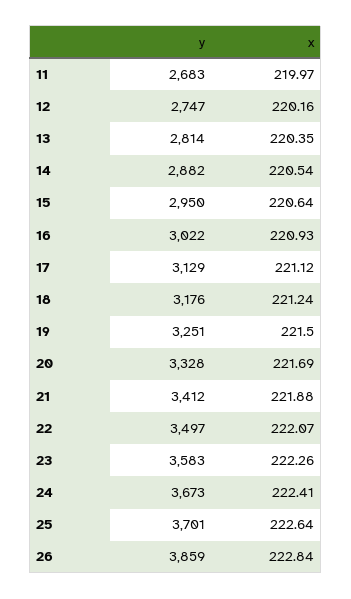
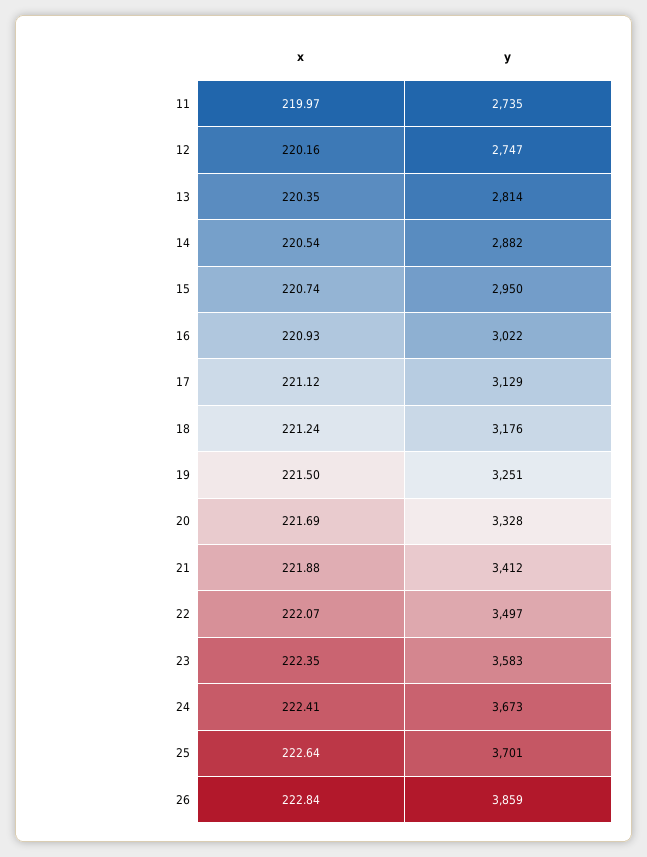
  {
    "y": {
-     "11": 2683,
+     "11": 2735,
      "12": 2747,
      "13": 2814,
      "14": 2882,
      "15": 2950,
      "16": 3022,
      "17": 3129,
      "18": 3176,
      "19": 3251,
      "20": 3328,
      "21": 3412,
      "22": 3497,
      "23": 3583,
      "24": 3673,
      "25": 3701,
      "26": 3859
    },
    "x": {
      "11": 219.97,
      "12": 220.16,
      "13": 220.35,
      "14": 220.54,
-     "15": 220.64,
+     "15": 220.74,
      "16": 220.93,
      "17": 221.12,
      "18": 221.24,
      "19": 221.5,
      "20": 221.69,
      "21": 221.88,
      "22": 222.07,
-     "23": 222.26,
+     "23": 222.35,
      "24": 222.41,
      "25": 222.64,
      "26": 222.84
    }
  }

